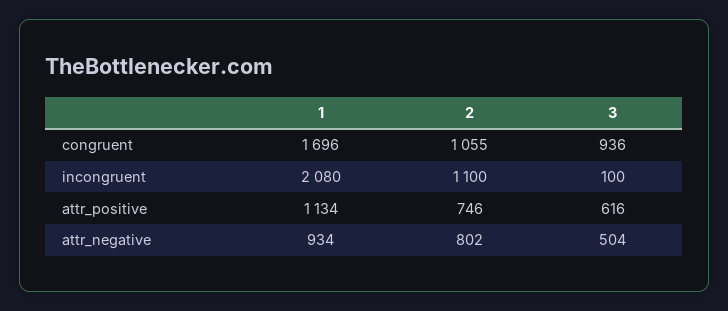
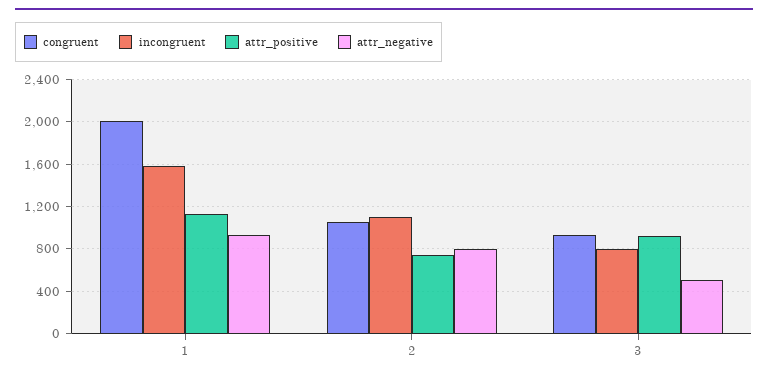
  {
    "congruent": {
-     "1": 1696,
+     "1": 2000,
      "2": 1055,
      "3": 936
    },
    "incongruent": {
-     "1": 2080,
+     "1": 1600,
      "2": 1100,
-     "3": 100
+     "3": 800
    },
    "attr_positive": {
      "1": 1134,
      "2": 746,
-     "3": 616
+     "3": 900
    },
    "attr_negative": {
      "1": 934,
      "2": 802,
      "3": 504
    }
  }

